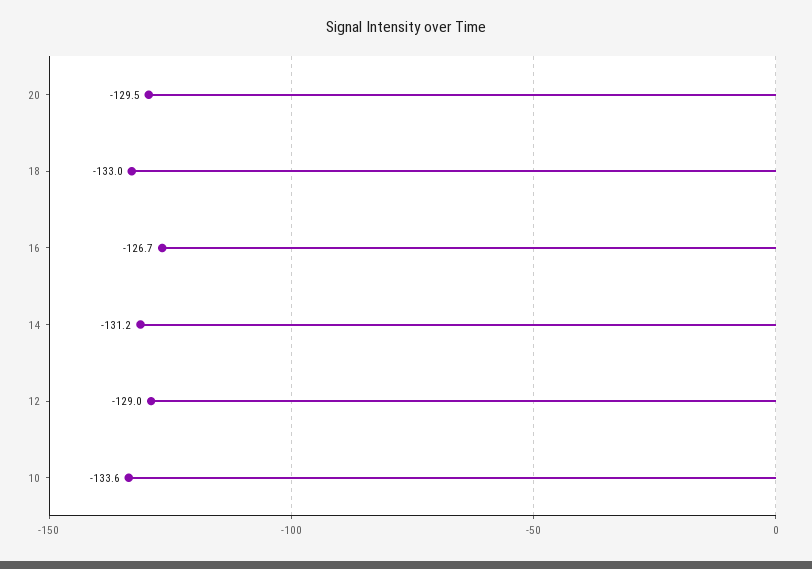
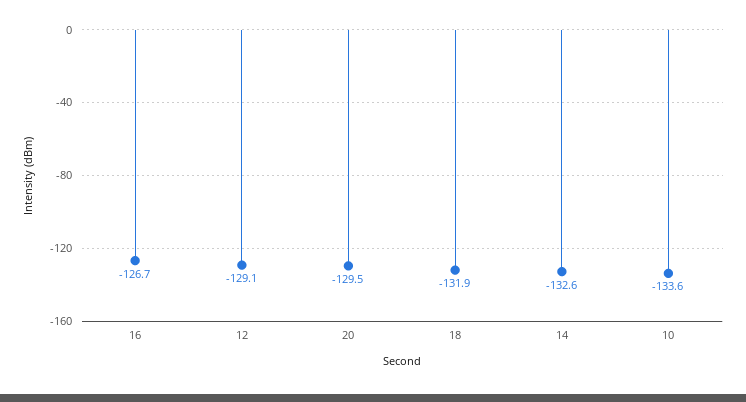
  {
    "20": -129.5,
-   "18": -133,
+   "18": -131.9,
    "16": -126.7,
-   "14": -131.2,
+   "14": -132.6,
-   "12": -129,
+   "12": -129.1,
    "10": -133.6
  }

